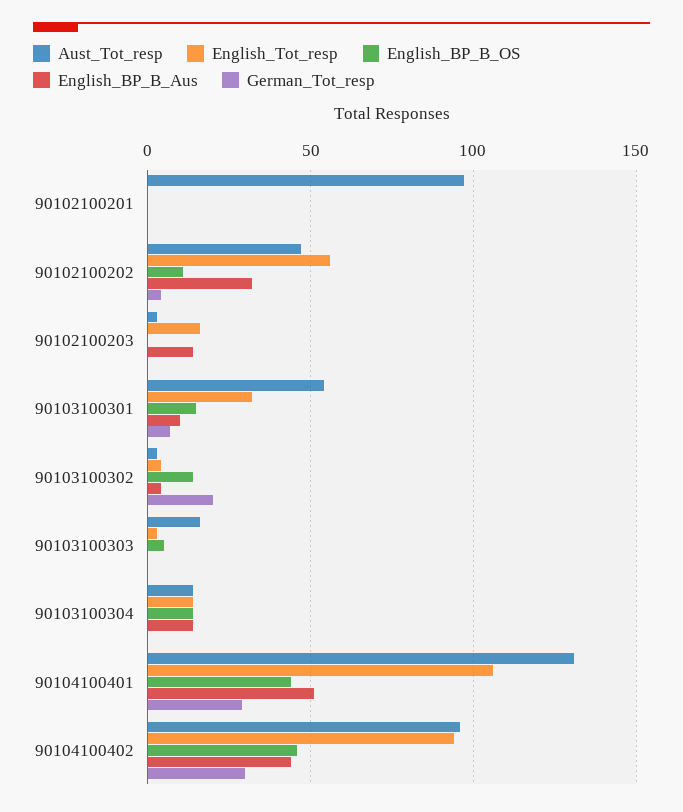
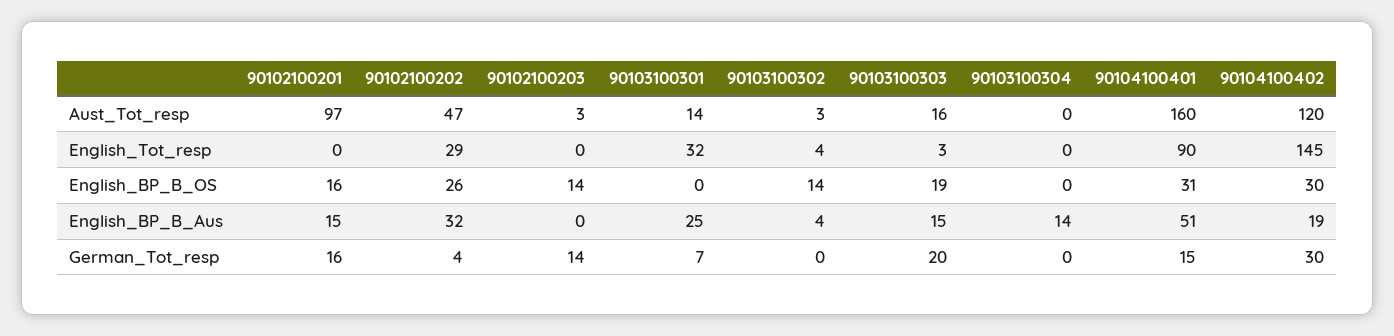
  {
    "Aust_Tot_resp": {
      "90102100201": 97,
      "90102100202": 47,
      "90102100203": 3,
-     "90103100301": 55,
+     "90103100301": 14,
      "90103100302": 3,
      "90103100303": 16,
-     "90103100304": 15,
+     "90103100304": 0,
-     "90104100401": 130,
+     "90104100401": 160,
-     "90104100402": 95
+     "90104100402": 120
    },
    "English_Tot_resp": {
      "90102100201": 0,
-     "90102100202": 55,
+     "90102100202": 29,
-     "90102100203": 15,
+     "90102100203": 0,
      "90103100301": 32,
      "90103100302": 4,
      "90103100303": 3,
-     "90103100304": 15,
+     "90103100304": 0,
-     "90104100401": 105,
+     "90104100401": 90,
-     "90104100402": 95
+     "90104100402": 145
    },
    "English_BP_B_OS": {
-     "90102100201": 0,
+     "90102100201": 16,
-     "90102100202": 10,
+     "90102100202": 26,
-     "90102100203": 0,
+     "90102100203": 14,
-     "90103100301": 15,
+     "90103100301": 0,
      "90103100302": 14,
-     "90103100303": 5,
+     "90103100303": 19,
-     "90103100304": 15,
+     "90103100304": 0,
-     "90104100401": 45,
+     "90104100401": 31,
-     "90104100402": 45
+     "90104100402": 30
    },
    "English_BP_B_Aus": {
-     "90102100201": 0,
+     "90102100201": 15,
      "90102100202": 32,
-     "90102100203": 15,
+     "90102100203": 0,
-     "90103100301": 10,
+     "90103100301": 25,
      "90103100302": 4,
-     "90103100303": 0,
+     "90103100303": 15,
      "90103100304": 14,
      "90104100401": 51,
-     "90104100402": 45
+     "90104100402": 19
    },
    "German_Tot_resp": {
-     "90102100201": 0,
+     "90102100201": 16,
      "90102100202": 4,
-     "90102100203": 0,
+     "90102100203": 14,
      "90103100301": 7,
-     "90103100302": 20,
+     "90103100302": 0,
-     "90103100303": 0,
+     "90103100303": 20,
      "90103100304": 0,
-     "90104100401": 30,
+     "90104100401": 15,
      "90104100402": 30
    }
  }

